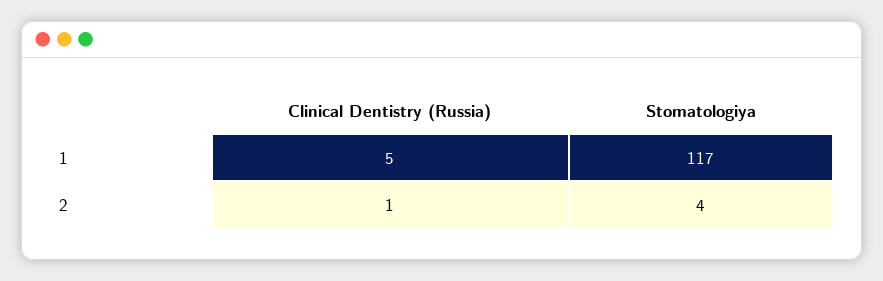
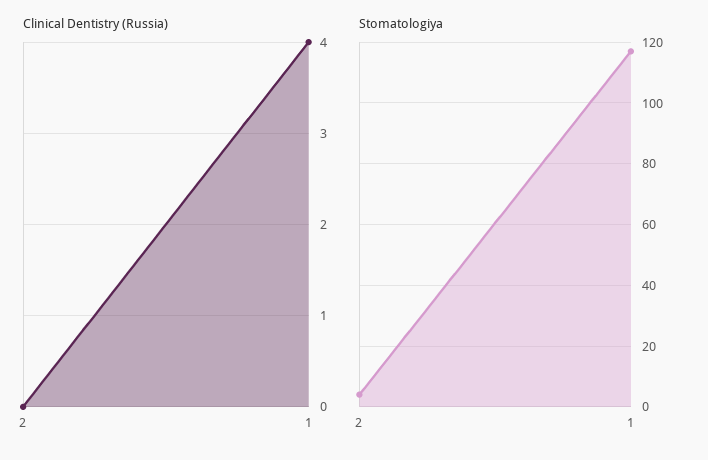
  {
    "Clinical Dentistry (Russia)": {
-     "1": 5,
+     "1": 4,
-     "2": 1
+     "2": 0
    },
    "Stomatologiya": {
      "1": 117,
      "2": 4
    }
  }

